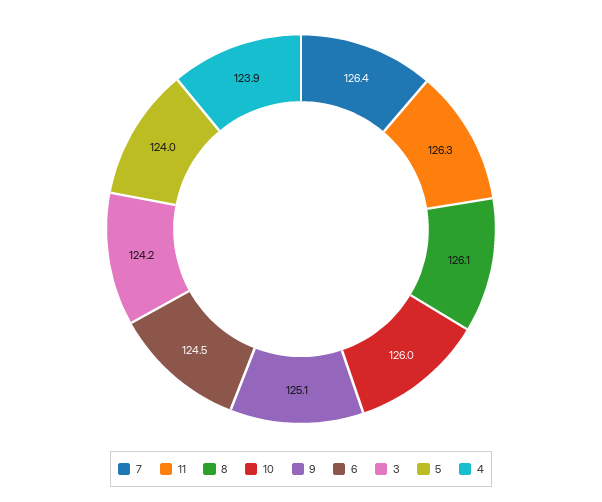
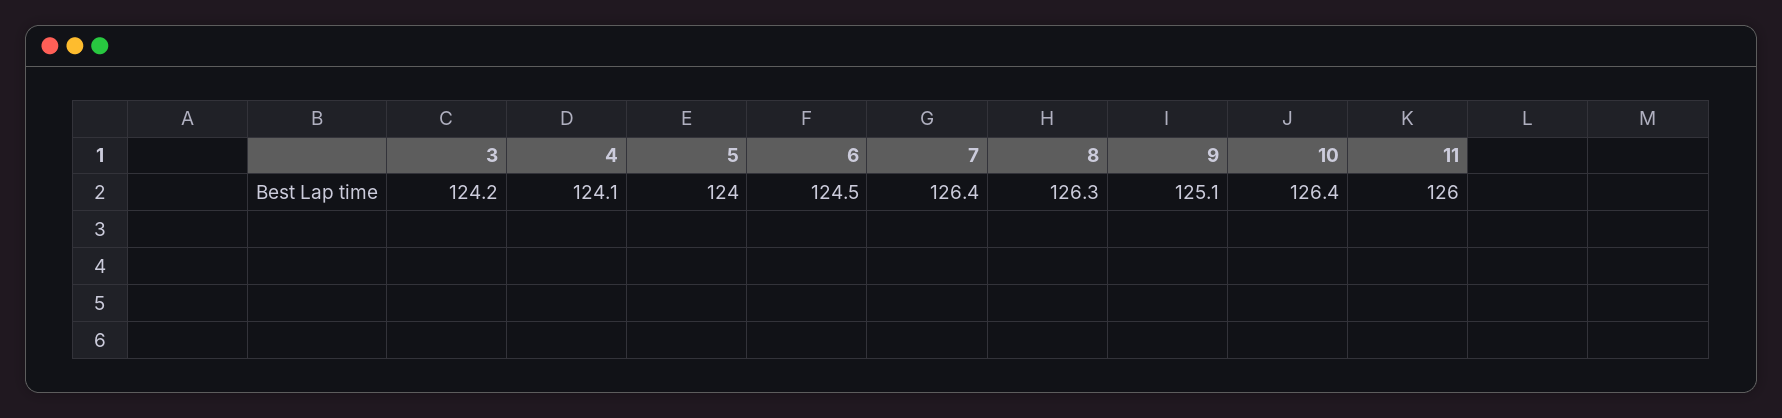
  {
    "7": 126.4,
-   "11": 126.3,
+   "11": 126,
-   "8": 126.1,
+   "8": 126.3,
-   "10": 126,
+   "10": 126.4,
    "9": 125.1,
    "6": 124.5,
    "3": 124.2,
    "5": 124,
-   "4": 123.9
+   "4": 124.1
  }

